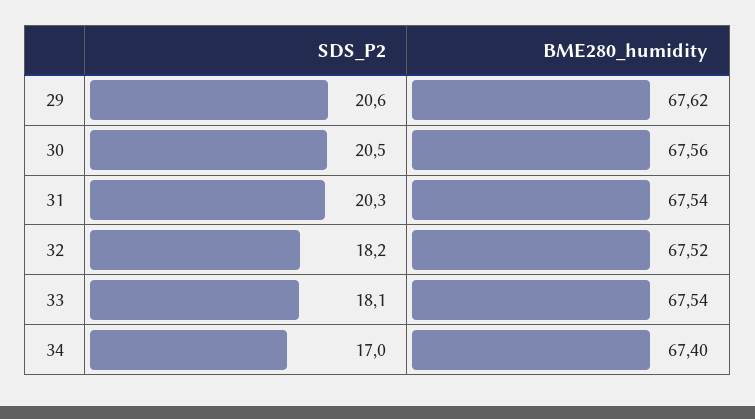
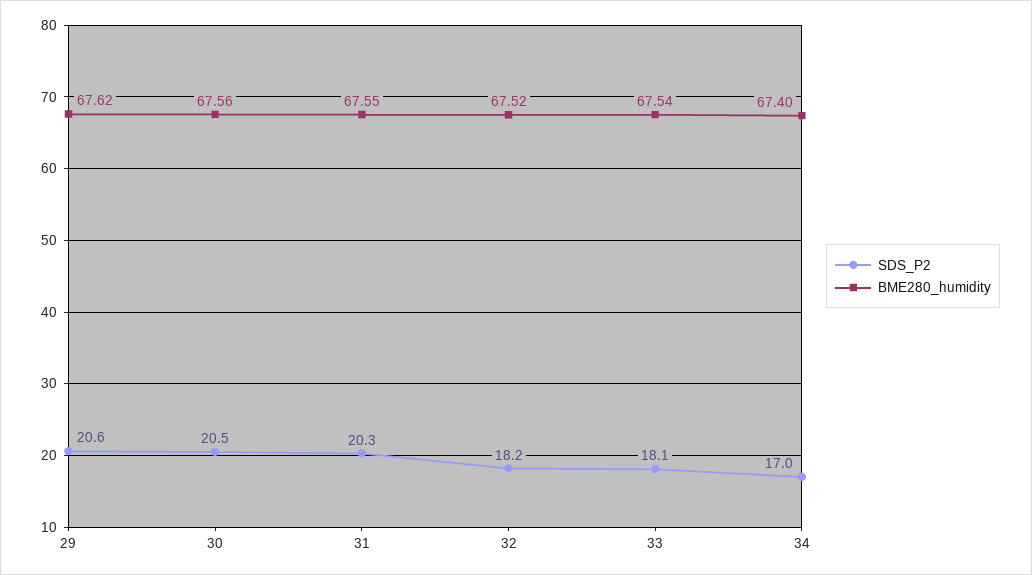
  {
    "SDS_P2": {
      "29": 20.6,
      "30": 20.5,
      "31": 20.3,
      "32": 18.2,
      "33": 18.1,
      "34": 17
    },
    "BME280_humidity": {
      "29": 67.62,
      "30": 67.56,
-     "31": 67.54,
+     "31": 67.55,
      "32": 67.52,
      "33": 67.54,
      "34": 67.4
    }
  }

